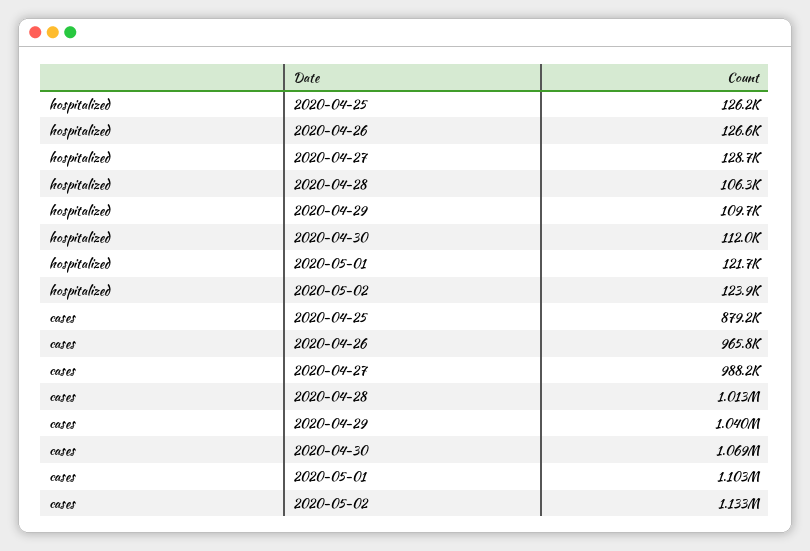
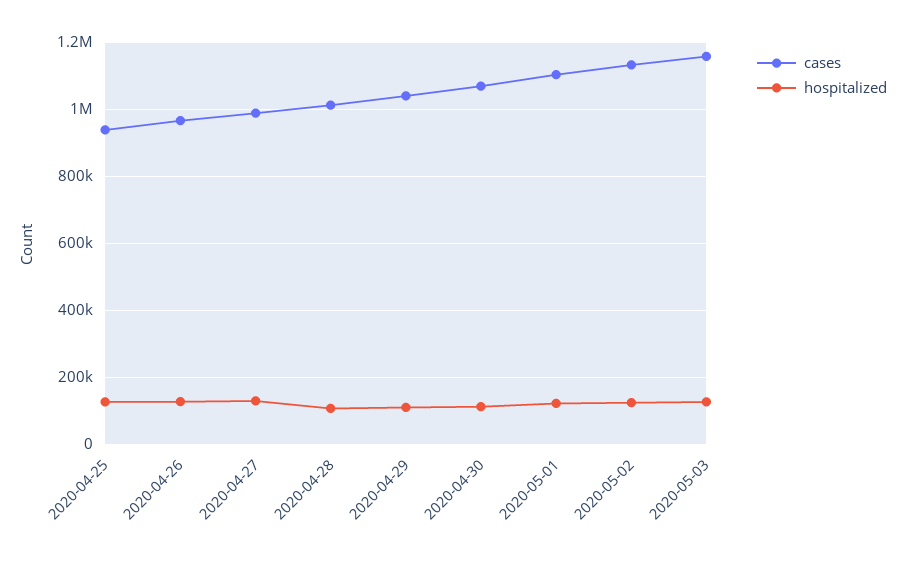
  {
    "hospitalized": {
      "2020-04-25": 126200,
      "2020-04-26": 126600,
      "2020-04-27": 128700,
      "2020-04-28": 106300,
      "2020-04-29": 109700,
      "2020-04-30": 112000,
      "2020-05-01": 121700,
-     "2020-05-02": 123900
+     "2020-05-02": 123900,
+     "2020-05-03": 120000
    },
    "cases": {
-     "2020-04-25": 879200,
+     "2020-04-25": 940000,
      "2020-04-26": 965800,
      "2020-04-27": 988200,
      "2020-04-28": 1013000,
      "2020-04-29": 1040000,
      "2020-04-30": 1069000,
      "2020-05-01": 1103000,
-     "2020-05-02": 1133000
+     "2020-05-02": 1133000,
+     "2020-05-03": 1160000
    }
  }

